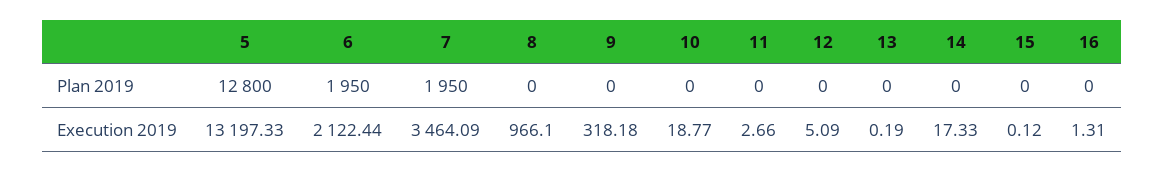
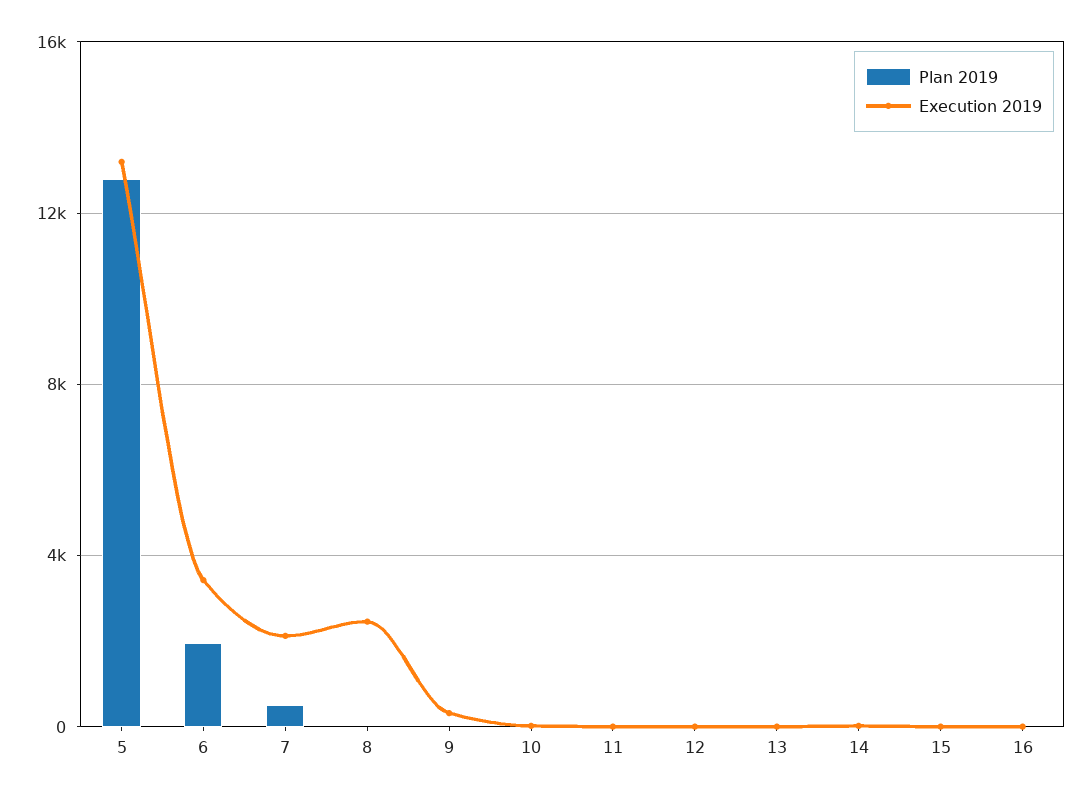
  {
    "Plan 2019": {
      "5": 12800,
      "6": 1950,
-     "7": 1950,
+     "7": 500,
      "8": 0,
      "9": 0,
      "10": 0,
      "11": 0,
      "12": 0,
      "13": 0,
      "14": 0,
      "15": 0,
      "16": 0
    },
    "Execution 2019": {
      "5": 13197.33,
-     "6": 2122.44,
+     "6": 3500,
-     "7": 3464.09,
+     "7": 2000,
-     "8": 966.1,
+     "8": 2500,
      "9": 318.18,
      "10": 18.77,
      "11": 2.66,
      "12": 5.09,
      "13": 0.19,
      "14": 17.33,
      "15": 0.12,
      "16": 1.31
    }
  }

